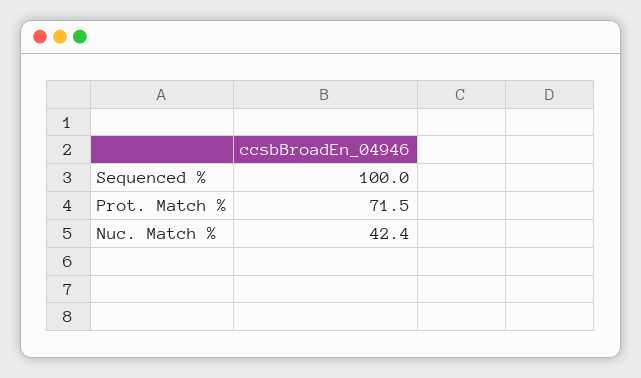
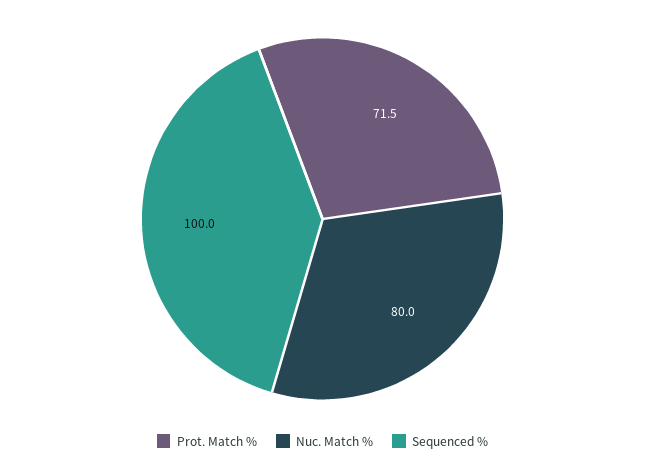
  {
    "Sequenced %": 100,
    "Prot. Match %": 71.5,
-   "Nuc. Match %": 42.4
+   "Nuc. Match %": 80
  }

